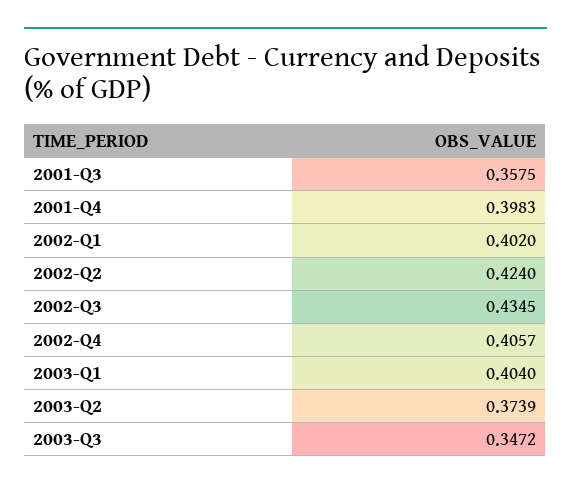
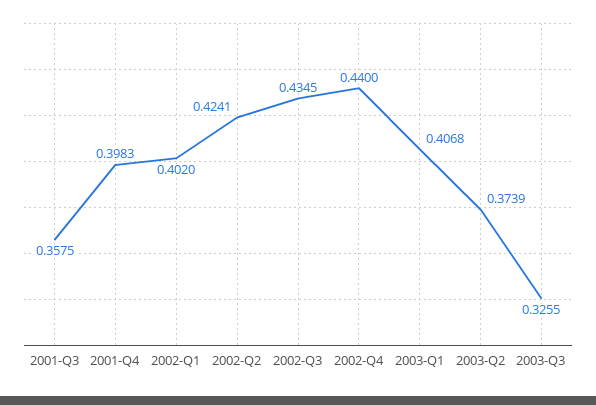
  {
    "2001-Q3": 0.3575,
    "2001-Q4": 0.3983,
    "2002-Q1": 0.402,
-   "2002-Q2": 0.424,
+   "2002-Q2": 0.4241,
    "2002-Q3": 0.4345,
-   "2002-Q4": 0.4057,
+   "2002-Q4": 0.44,
-   "2003-Q1": 0.404,
+   "2003-Q1": 0.4068,
    "2003-Q2": 0.3739,
-   "2003-Q3": 0.3472
+   "2003-Q3": 0.3255
  }

